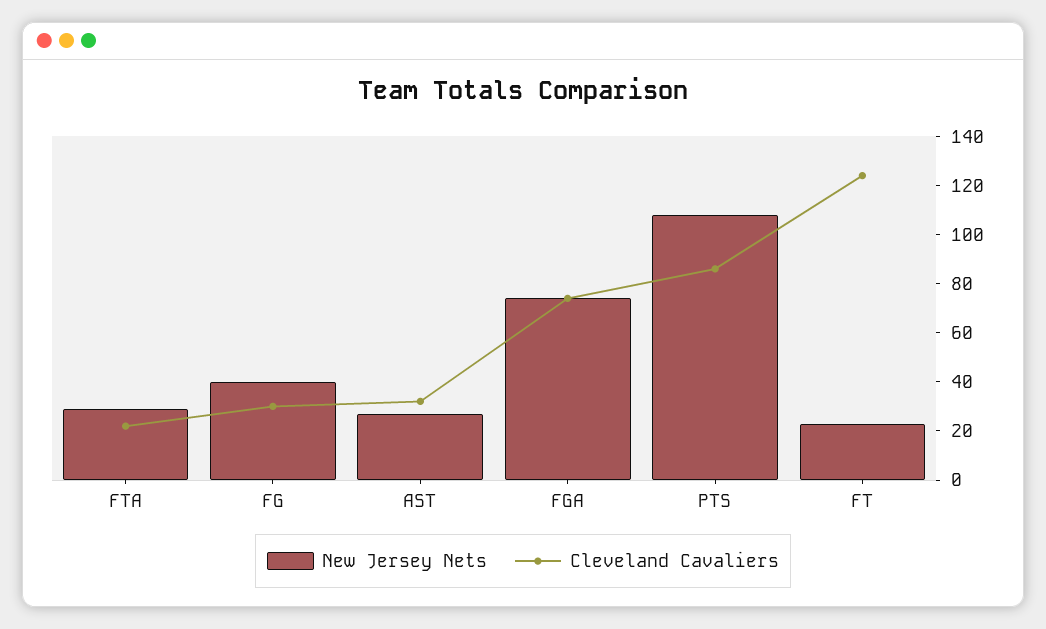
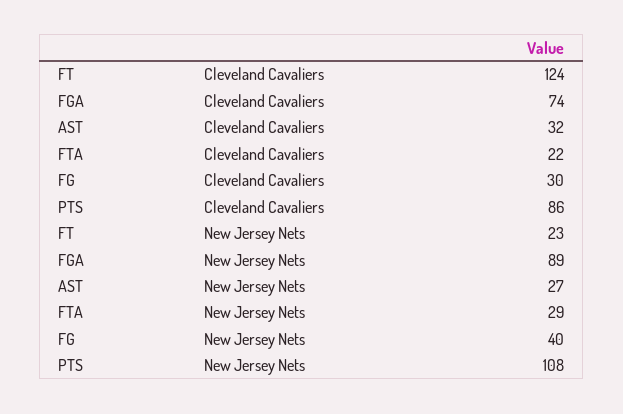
  {
    "New Jersey Nets": {
      "FTA": 29,
      "FG": 40,
      "AST": 27,
-     "FGA": 75,
+     "FGA": 89,
      "PTS": 108,
      "FT": 23
    },
    "Cleveland Cavaliers": {
      "FTA": 22,
      "FG": 30,
      "AST": 32,
      "FGA": 74,
      "PTS": 86,
      "FT": 124
    }
  }

